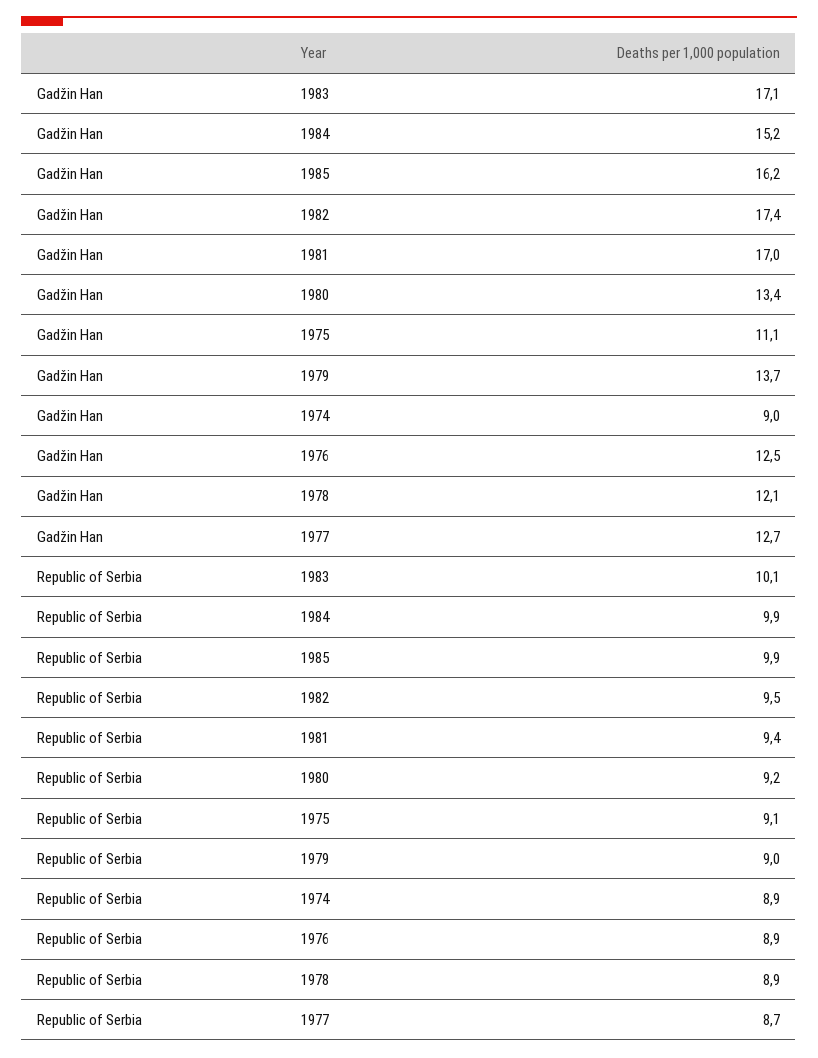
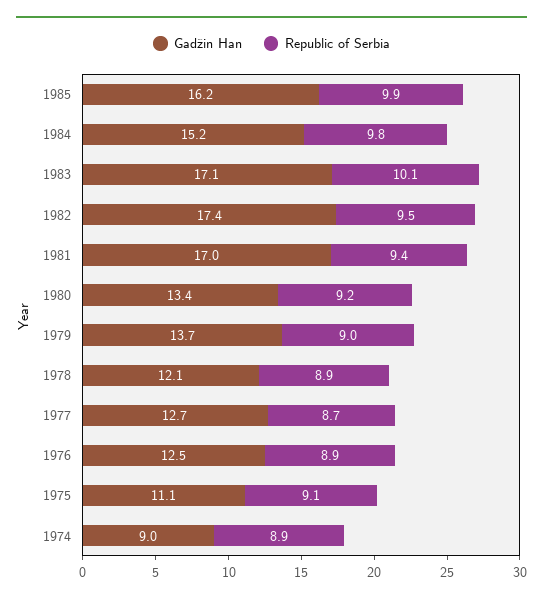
  {
    "Gadžin Han": {
      "1983": 17.1,
      "1984": 15.2,
      "1985": 16.2,
      "1982": 17.4,
      "1981": 17,
      "1980": 13.4,
      "1975": 11.1,
      "1979": 13.7,
      "1974": 9,
      "1976": 12.5,
      "1978": 12.1,
      "1977": 12.7
    },
    "Republic of Serbia": {
      "1983": 10.1,
-     "1984": 9.9,
+     "1984": 9.8,
      "1985": 9.9,
      "1982": 9.5,
      "1981": 9.4,
      "1980": 9.2,
      "1975": 9.1,
      "1979": 9,
      "1974": 8.9,
      "1976": 8.9,
      "1978": 8.9,
      "1977": 8.7
    }
  }

